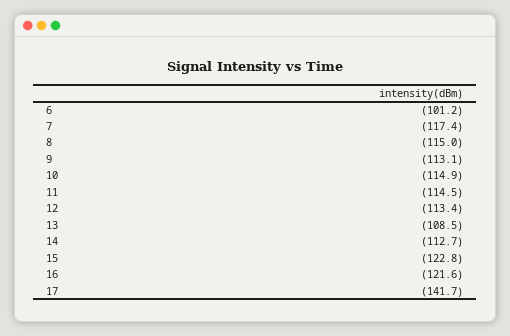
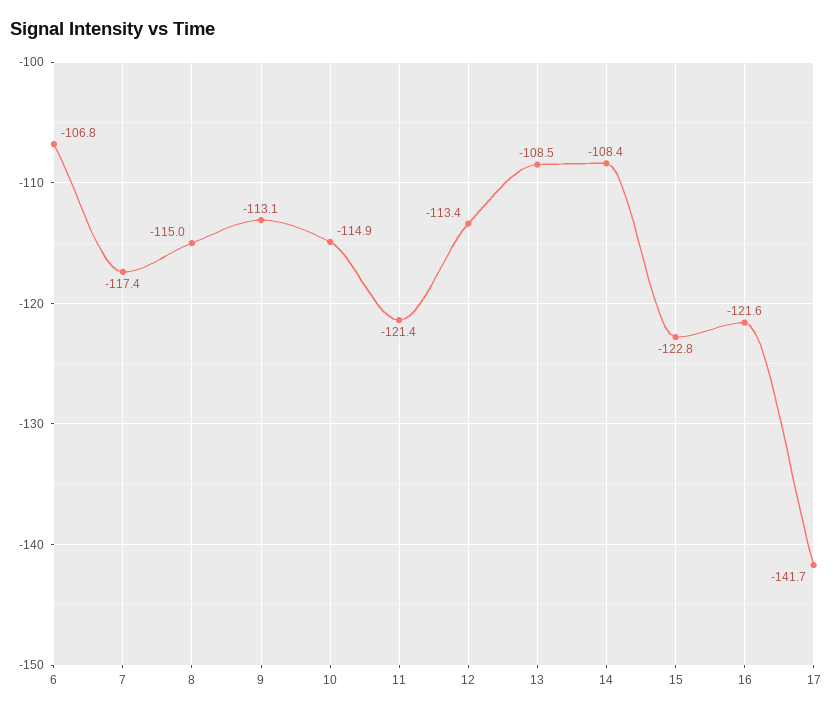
  {
-   "6": -101.2,
+   "6": -106.8,
    "7": -117.4,
    "8": -115,
    "9": -113.1,
    "10": -114.9,
-   "11": -114.5,
+   "11": -121.4,
    "12": -113.4,
    "13": -108.5,
-   "14": -112.7,
+   "14": -108.4,
    "15": -122.8,
    "16": -121.6,
    "17": -141.7
  }

